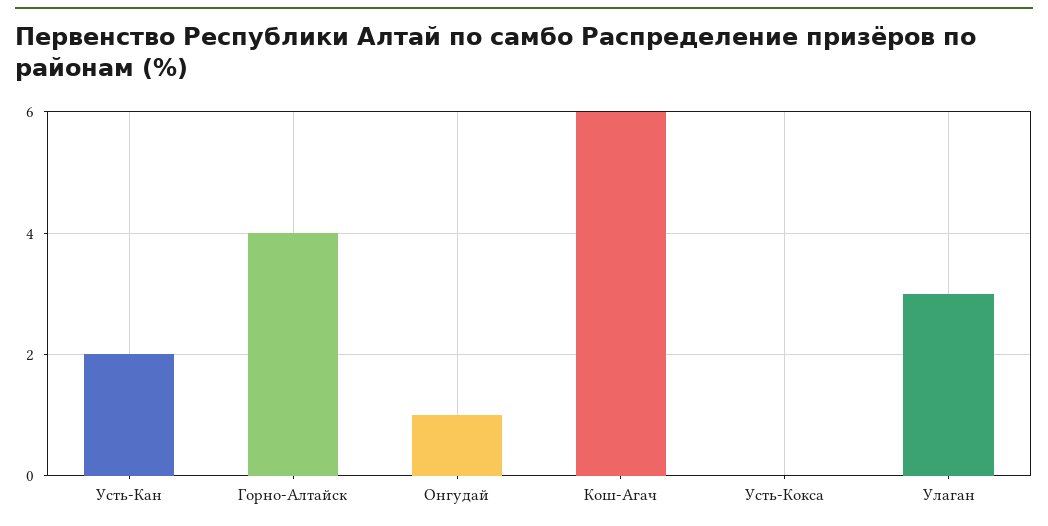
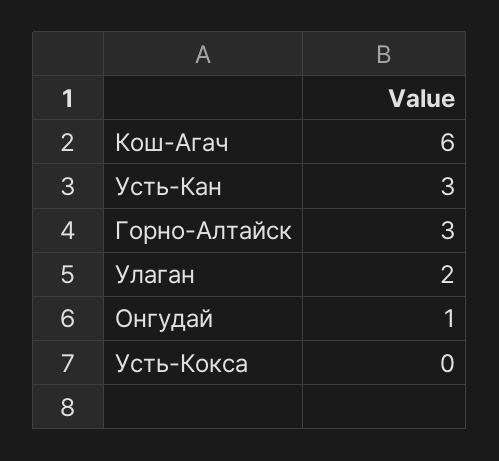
  {
-   "Усть-Кан": 2,
+   "Усть-Кан": 3,
-   "Горно-Алтайск": 4,
+   "Горно-Алтайск": 3,
    "Онгудай": 1,
    "Кош-Агач": 6,
    "Усть-Кокса": 0,
-   "Улаган": 3
+   "Улаган": 2
  }

